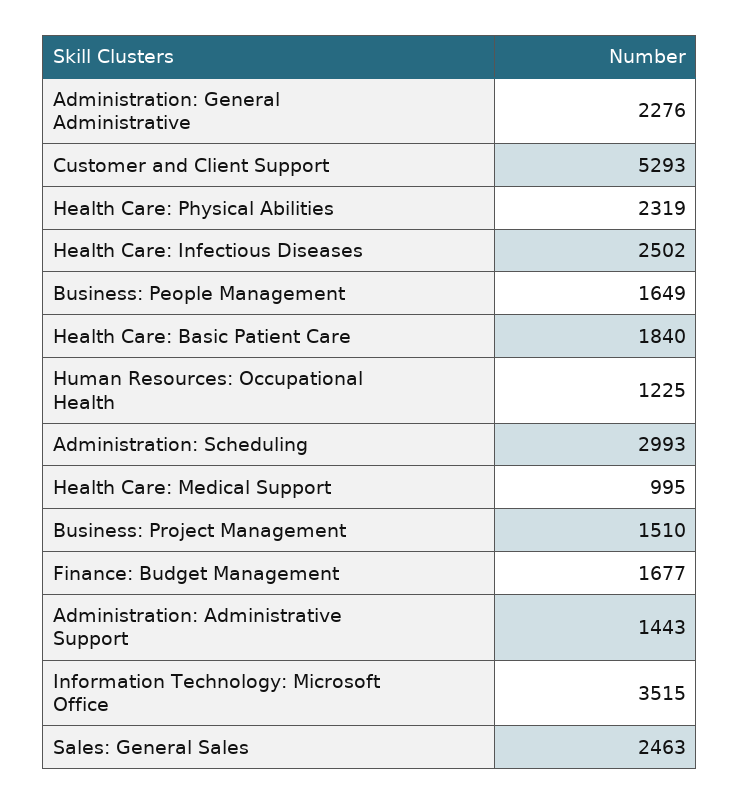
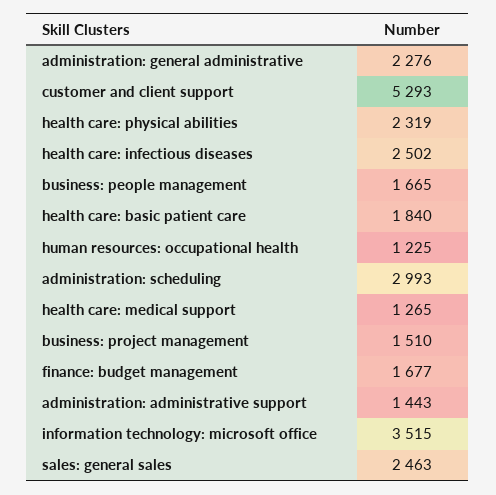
  {
    "Administration: General Administrative": 2276,
    "Customer and Client Support": 5293,
    "Health Care: Physical Abilities": 2319,
    "Health Care: Infectious Diseases": 2502,
-   "Business: People Management": 1649,
+   "Business: People Management": 1665,
    "Health Care: Basic Patient Care": 1840,
    "Human Resources: Occupational Health": 1225,
    "Administration: Scheduling": 2993,
-   "Health Care: Medical Support": 995,
+   "Health Care: Medical Support": 1265,
    "Business: Project Management": 1510,
    "Finance: Budget Management": 1677,
    "Administration: Administrative Support": 1443,
    "Information Technology: Microsoft Office": 3515,
    "Sales: General Sales": 2463
  }

